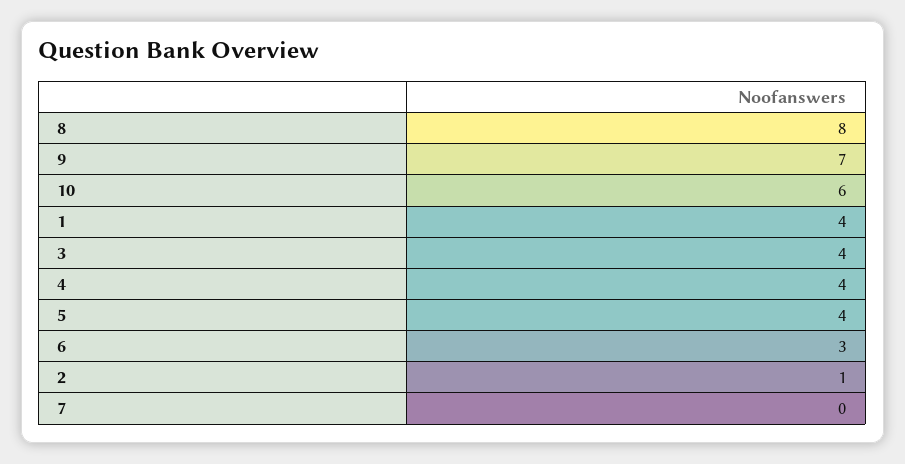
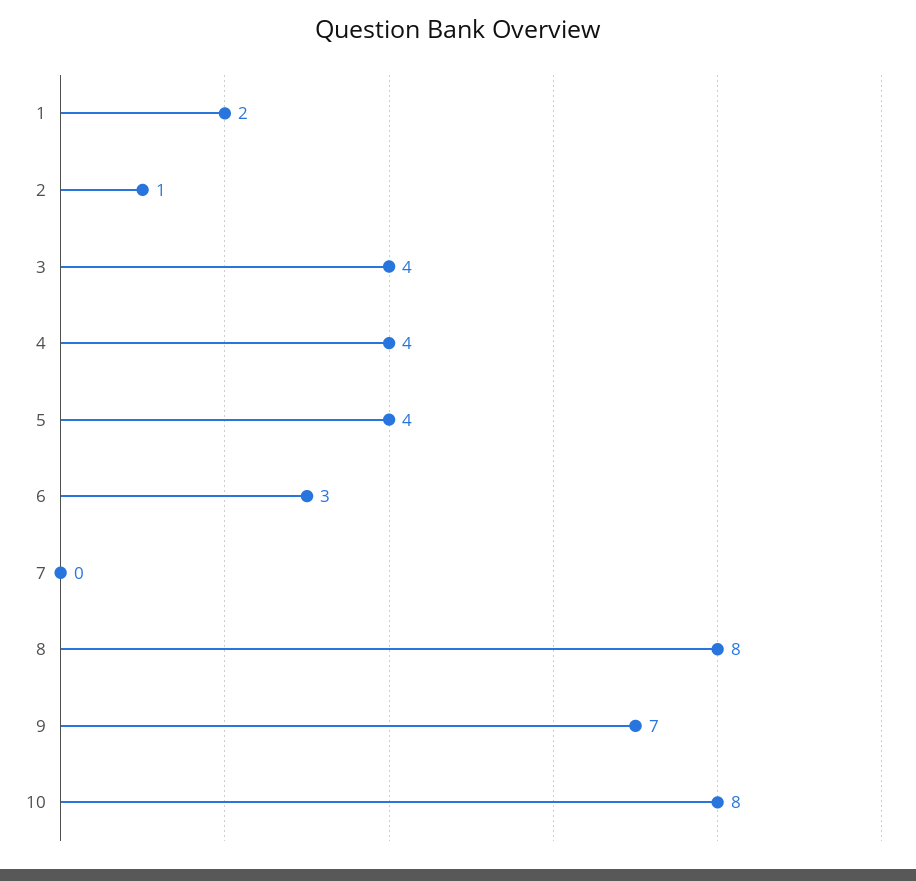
  {
    "8": 8,
    "9": 7,
-   "10": 6,
+   "10": 8,
-   "1": 4,
+   "1": 2,
    "3": 4,
    "4": 4,
    "5": 4,
    "6": 3,
    "2": 1,
    "7": 0
  }

